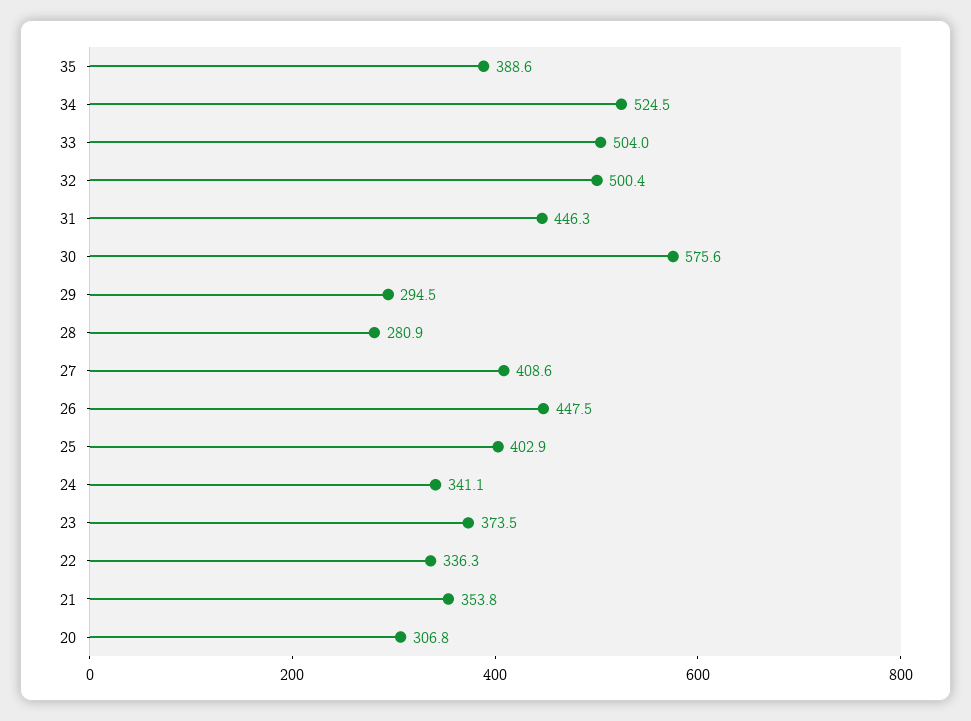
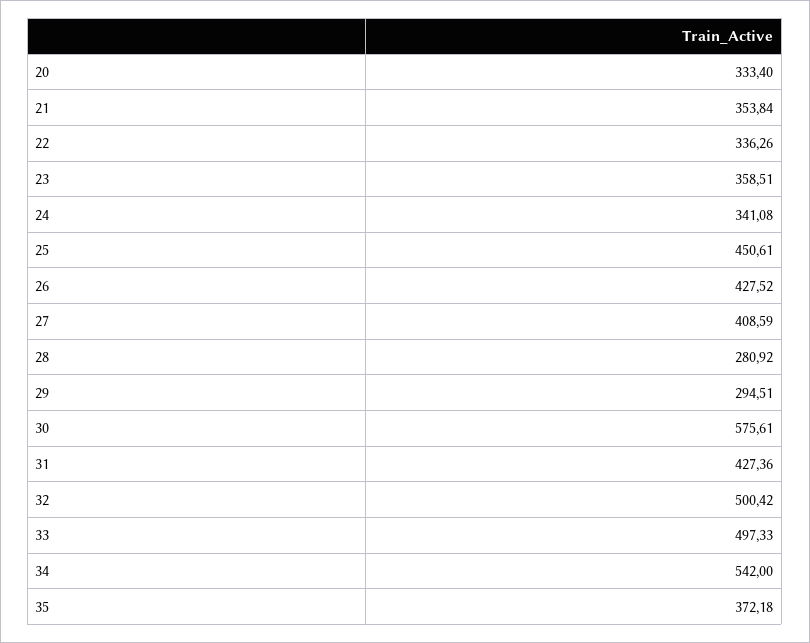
  {
-   "35": 388.6,
+   "35": 372.18,
-   "34": 524.5,
+   "34": 542,
-   "33": 504,
+   "33": 497.33,
    "32": 500.42,
-   "31": 446.3,
+   "31": 427.36,
    "30": 575.61,
    "29": 294.51,
    "28": 280.92,
    "27": 408.59,
-   "26": 447.5,
+   "26": 427.52,
-   "25": 402.9,
+   "25": 450.61,
    "24": 341.08,
-   "23": 373.5,
+   "23": 358.51,
    "22": 336.26,
    "21": 353.84,
-   "20": 306.8
+   "20": 333.4
  }

